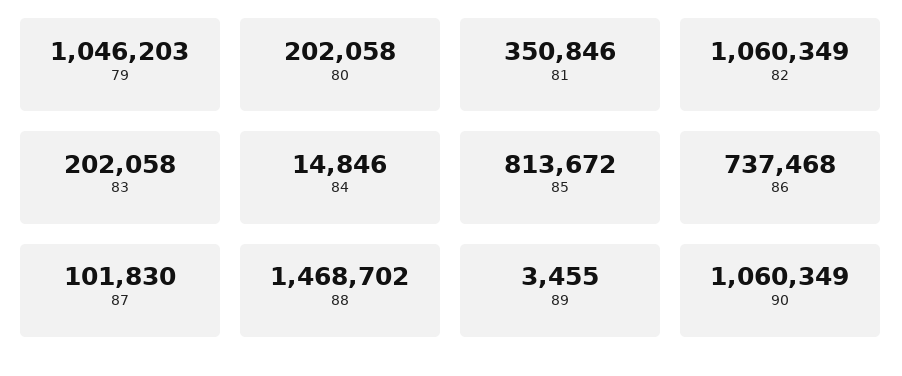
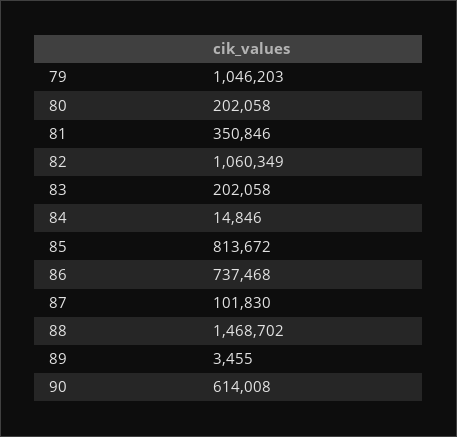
  {
    "79": 1046203,
    "80": 202058,
    "81": 350846,
    "82": 1060349,
    "83": 202058,
    "84": 14846,
    "85": 813672,
    "86": 737468,
    "87": 101830,
    "88": 1468702,
    "89": 3455,
-   "90": 1060349
+   "90": 614008
  }

